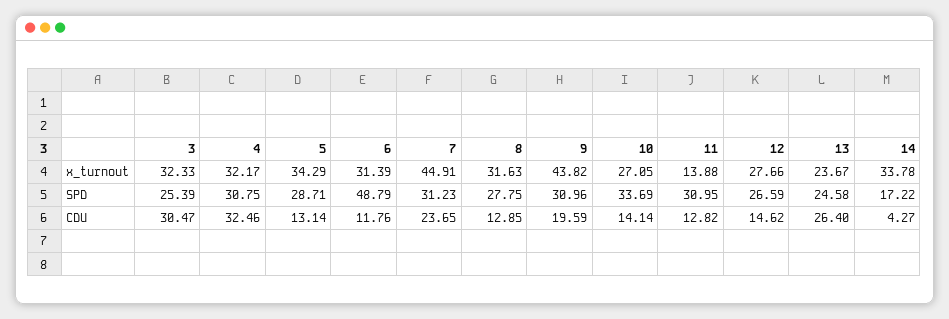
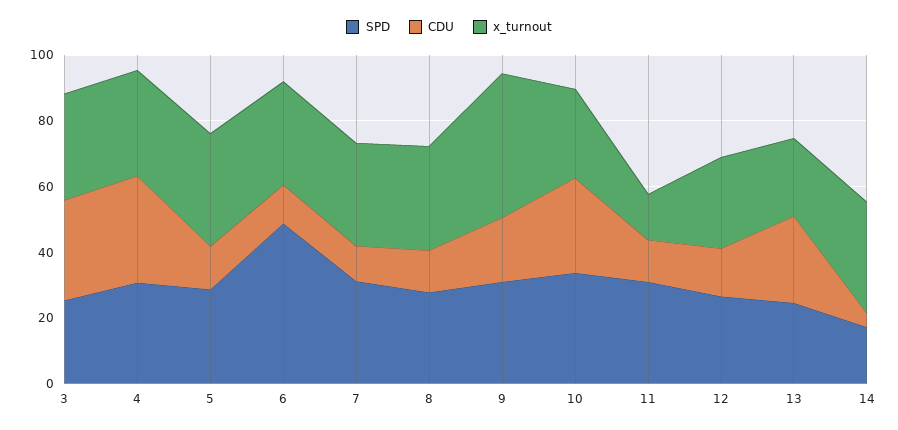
  {
    "x_turnout": {
      "3": 32.33,
      "4": 32.17,
      "5": 34.29,
      "6": 31.39,
-     "7": 44.91,
+     "7": 30,
      "8": 31.63,
      "9": 43.82,
      "10": 27.05,
      "11": 13.88,
      "12": 27.66,
      "13": 23.67,
      "14": 33.78
    },
    "SPD": {
      "3": 25.39,
      "4": 30.75,
      "5": 28.71,
      "6": 48.79,
      "7": 31.23,
      "8": 27.75,
      "9": 30.96,
      "10": 33.69,
      "11": 30.95,
      "12": 26.59,
      "13": 24.58,
      "14": 17.22
    },
    "CDU": {
      "3": 30.47,
      "4": 32.46,
      "5": 13.14,
      "6": 11.76,
-     "7": 23.65,
+     "7": 10,
      "8": 12.85,
      "9": 19.59,
-     "10": 14.14,
+     "10": 30,
      "11": 12.82,
      "12": 14.62,
      "13": 26.4,
      "14": 4.27
    }
  }

